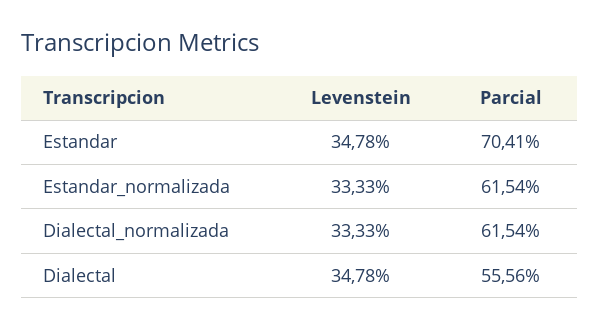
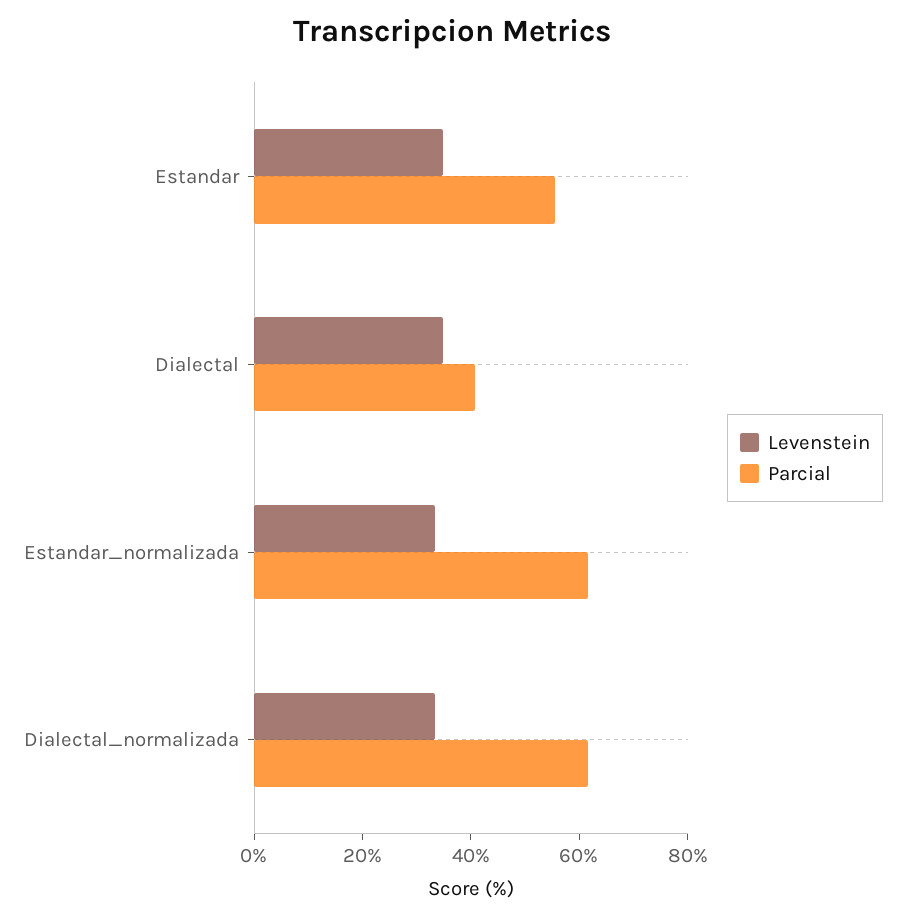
  {
    "Levenstein": {
      "Estandar": 34.78,
      "Estandar_normalizada": 33.33,
      "Dialectal_normalizada": 33.33,
      "Dialectal": 34.78
    },
    "Parcial": {
-     "Estandar": 70.41,
+     "Estandar": 55,
      "Estandar_normalizada": 61.54,
      "Dialectal_normalizada": 61.54,
-     "Dialectal": 55.56
+     "Dialectal": 40
    }
  }

